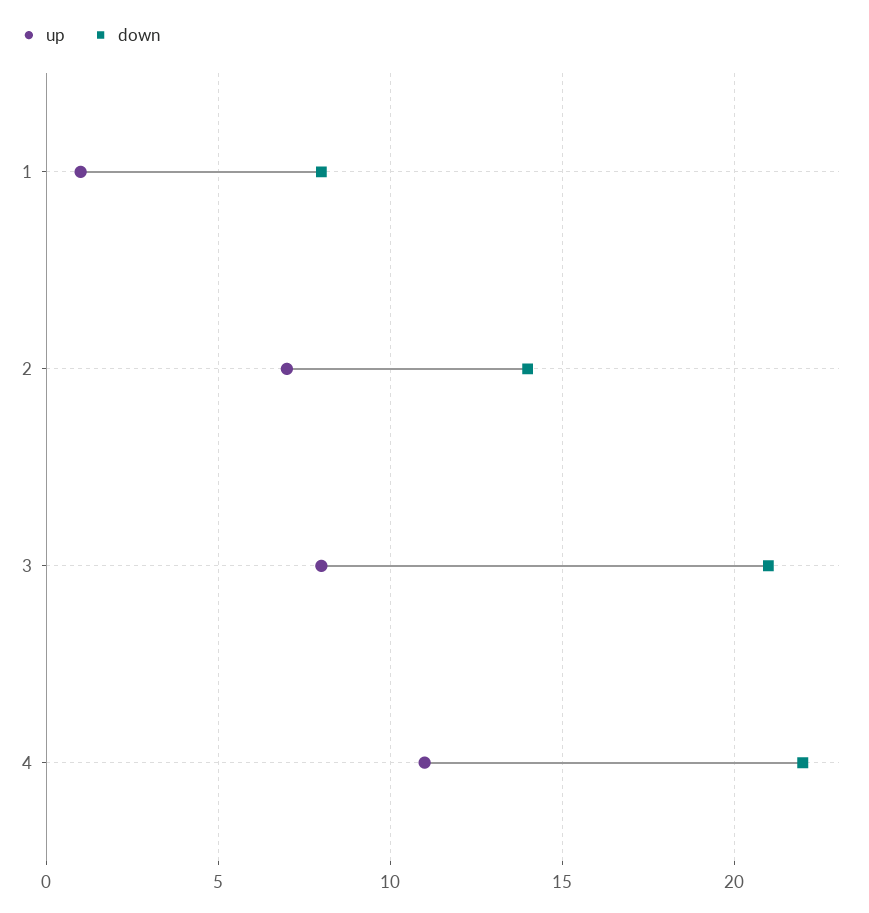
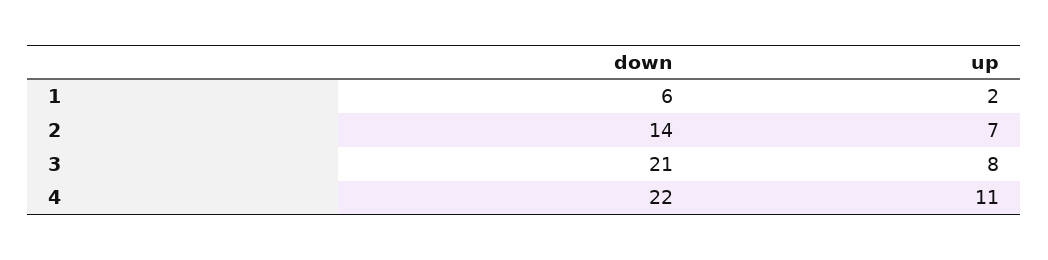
  {
    "up": {
-     "1": 1,
+     "1": 2,
      "2": 7,
      "3": 8,
      "4": 11
    },
    "down": {
-     "1": 8,
+     "1": 6,
      "2": 14,
      "3": 21,
      "4": 22
    }
  }

